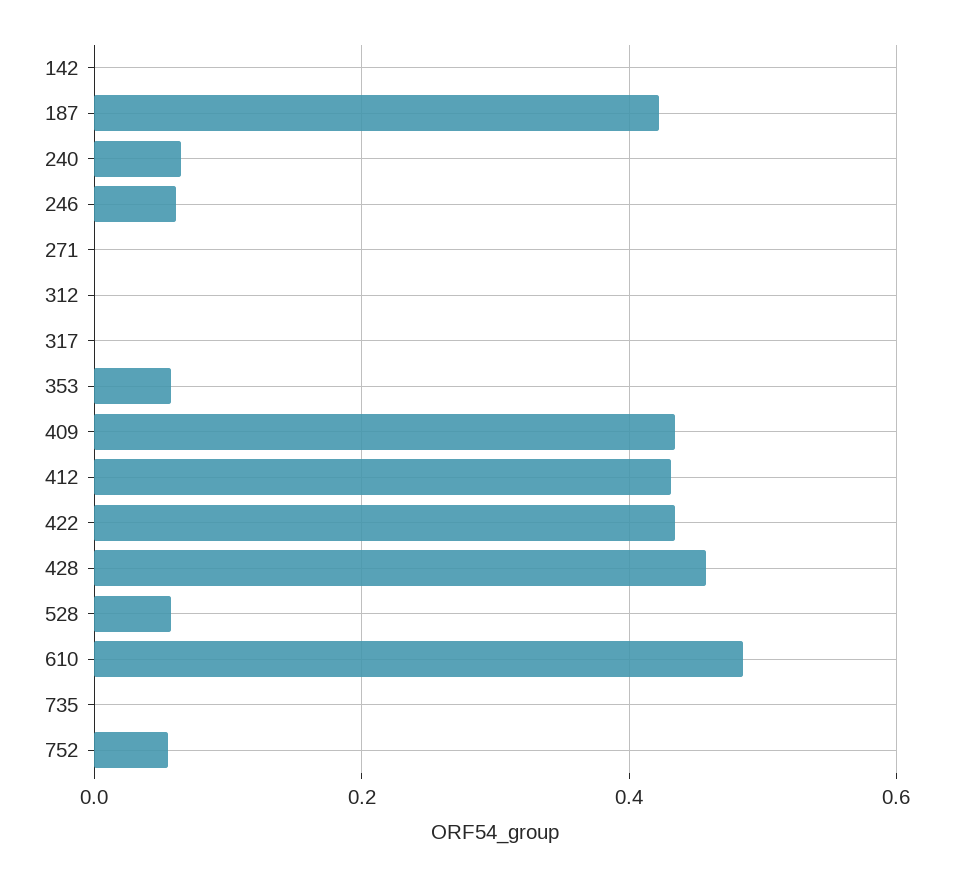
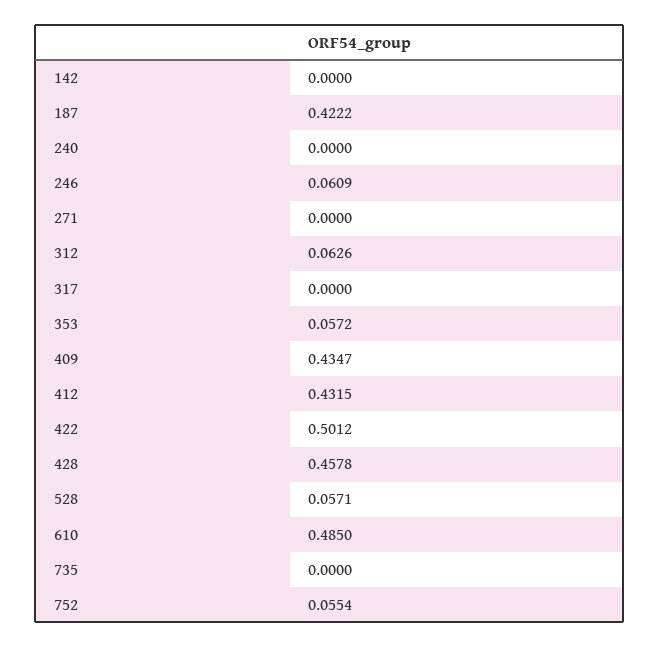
  {
    "142": 0,
    "187": 0.4222,
-   "240": 0.06,
+   "240": 0,
    "246": 0.0609,
    "271": 0,
-   "312": 0,
+   "312": 0.0626,
    "317": 0,
    "353": 0.0572,
    "409": 0.4347,
    "412": 0.4315,
-   "422": 0.44,
+   "422": 0.5012,
    "428": 0.4578,
    "528": 0.0571,
    "610": 0.485,
    "735": 0,
    "752": 0.0554
  }

